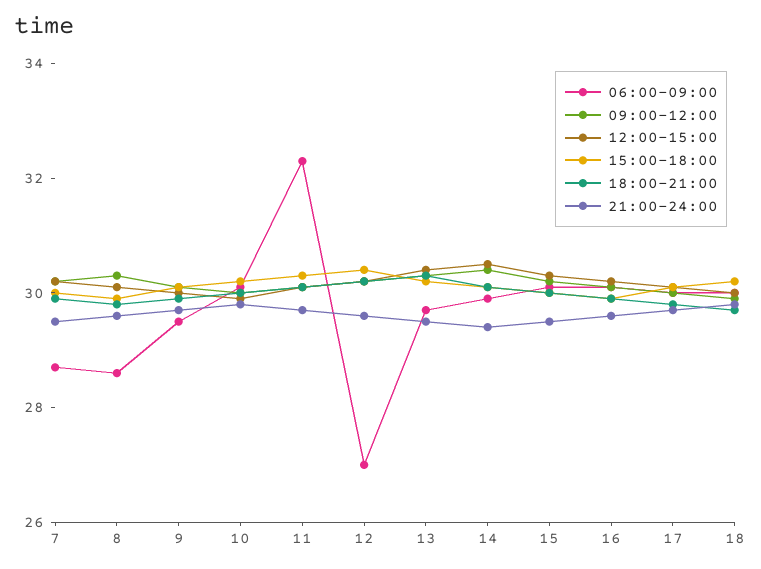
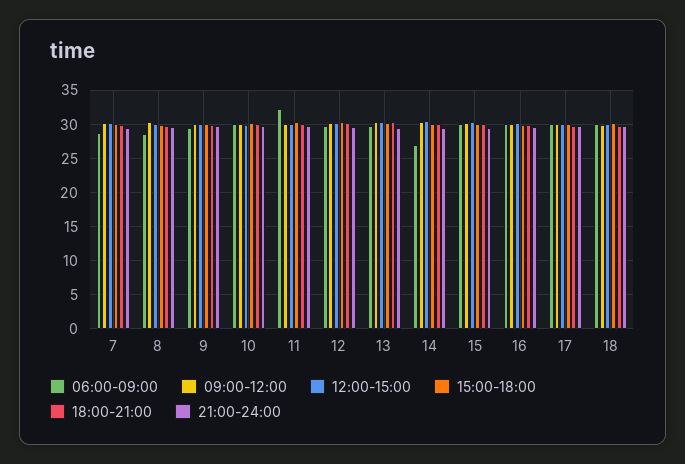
  {
    "06:00-09:00": {
      "7": 28.5,
      "8": 28.5,
      "9": 29.5,
      "10": 30,
      "11": 32.5,
-     "12": 27,
+     "12": 30,
      "13": 29.5,
-     "14": 30,
+     "14": 27,
      "15": 30,
      "16": 30,
      "17": 30,
      "18": 30
    },
    "09:00-12:00": {
      "7": 30,
      "8": 30.5,
      "9": 30,
      "10": 30,
      "11": 30,
      "12": 30,
      "13": 30.5,
      "14": 30.5,
      "15": 30,
      "16": 30,
      "17": 30,
      "18": 30
    },
    "12:00-15:00": {
      "7": 30,
      "8": 30,
      "9": 30,
      "10": 30,
      "11": 30,
      "12": 30,
      "13": 30.5,
      "14": 30.5,
      "15": 30.5,
      "16": 30,
      "17": 30,
      "18": 30
    },
    "15:00-18:00": {
      "7": 30,
      "8": 30,
      "9": 30,
      "10": 30,
      "11": 30.5,
      "12": 30.5,
      "13": 30,
      "14": 30,
      "15": 30,
      "16": 30,
      "17": 30,
      "18": 30
    },
    "18:00-21:00": {
      "7": 30,
      "8": 30,
      "9": 30,
      "10": 30,
      "11": 30,
      "12": 30,
      "13": 30.5,
      "14": 30,
      "15": 30,
      "16": 30,
      "17": 30,
      "18": 29.5
    },
    "21:00-24:00": {
      "7": 29.5,
      "8": 29.5,
      "9": 29.5,
      "10": 30,
      "11": 29.5,
      "12": 29.5,
      "13": 29.5,
      "14": 29.5,
      "15": 29.5,
      "16": 29.5,
      "17": 29.5,
      "18": 30
    }
  }

